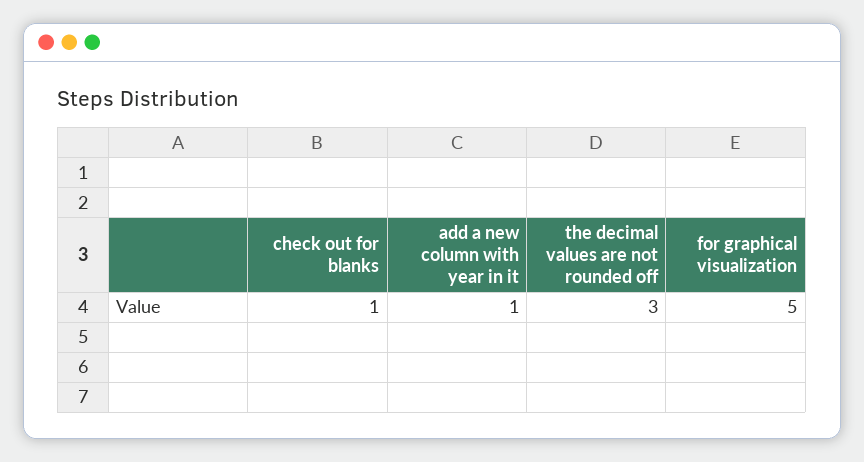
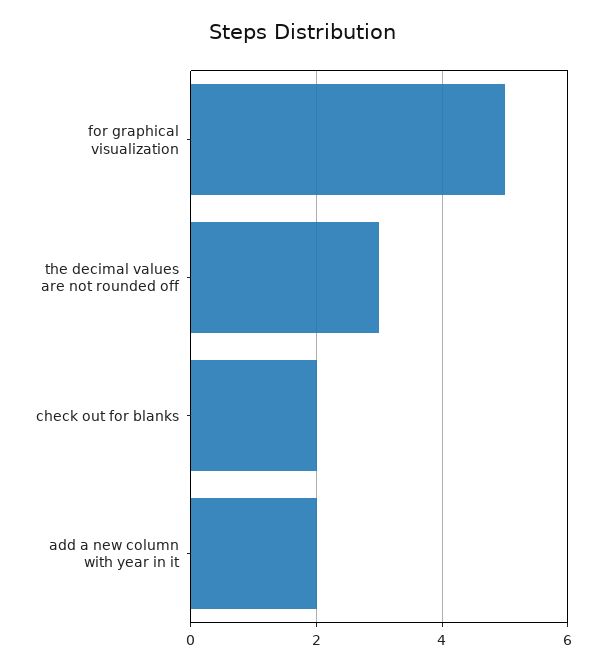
  {
-   "check out for blanks": 1,
+   "check out for blanks": 2,
-   "add a new column with year in it": 1,
+   "add a new column with year in it": 2,
    "the decimal values are not rounded off": 3,
    "for graphical visualization": 5
  }

